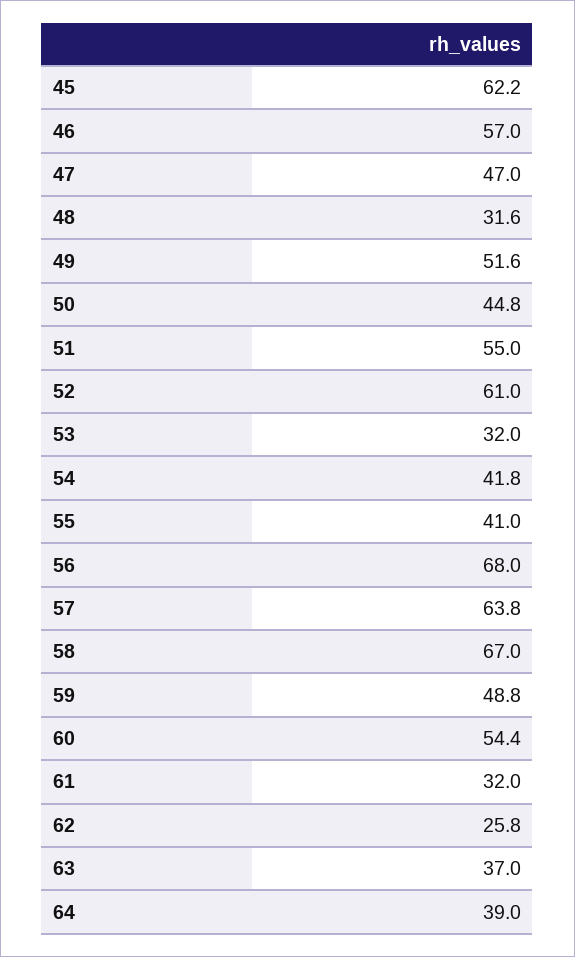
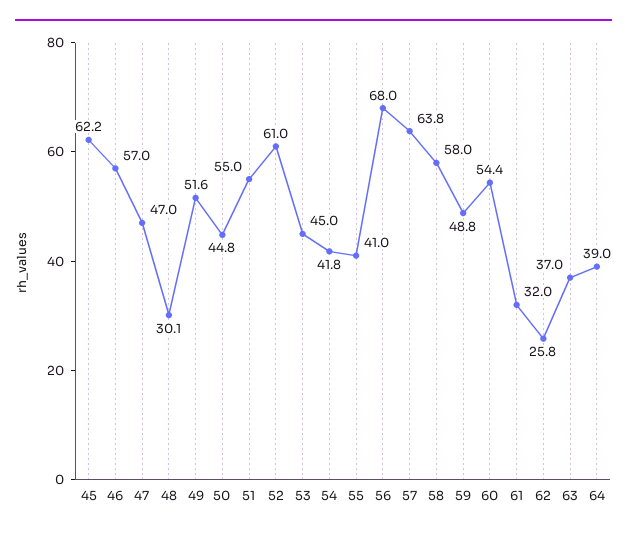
  {
    "45": 62.2,
    "46": 57,
    "47": 47,
-   "48": 31.6,
+   "48": 30.1,
    "49": 51.6,
    "50": 44.8,
    "51": 55,
    "52": 61,
-   "53": 32,
+   "53": 45,
    "54": 41.8,
    "55": 41,
    "56": 68,
    "57": 63.8,
-   "58": 67,
+   "58": 58,
    "59": 48.8,
    "60": 54.4,
    "61": 32,
    "62": 25.8,
    "63": 37,
    "64": 39
  }

